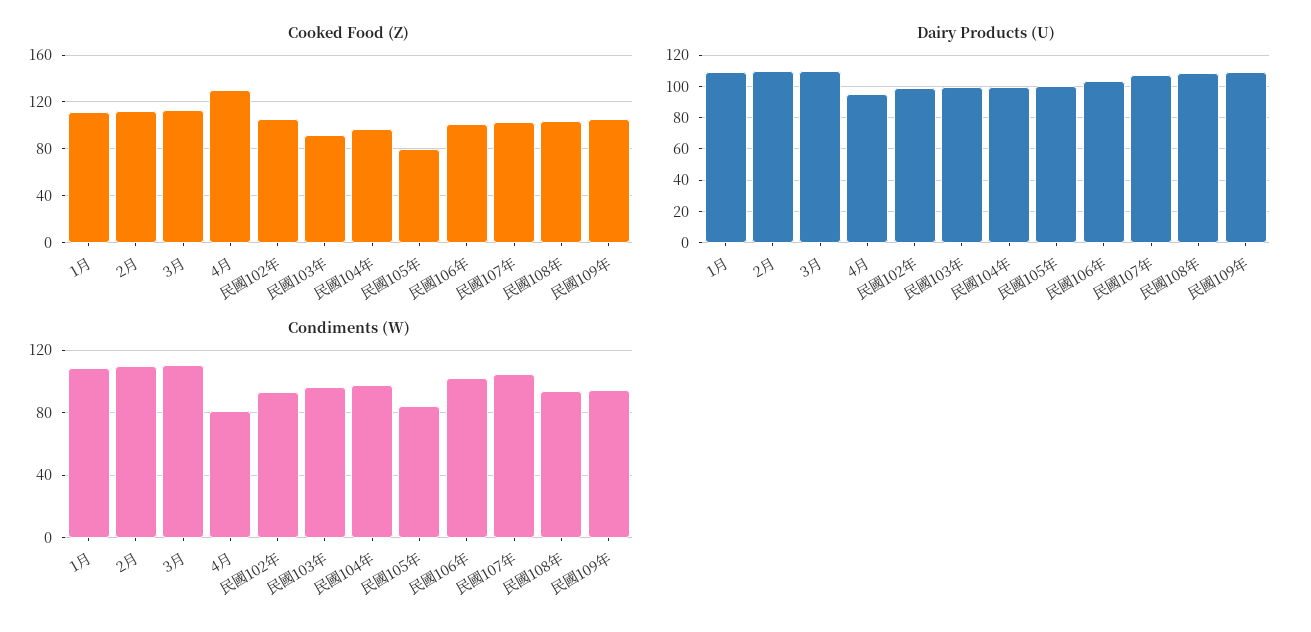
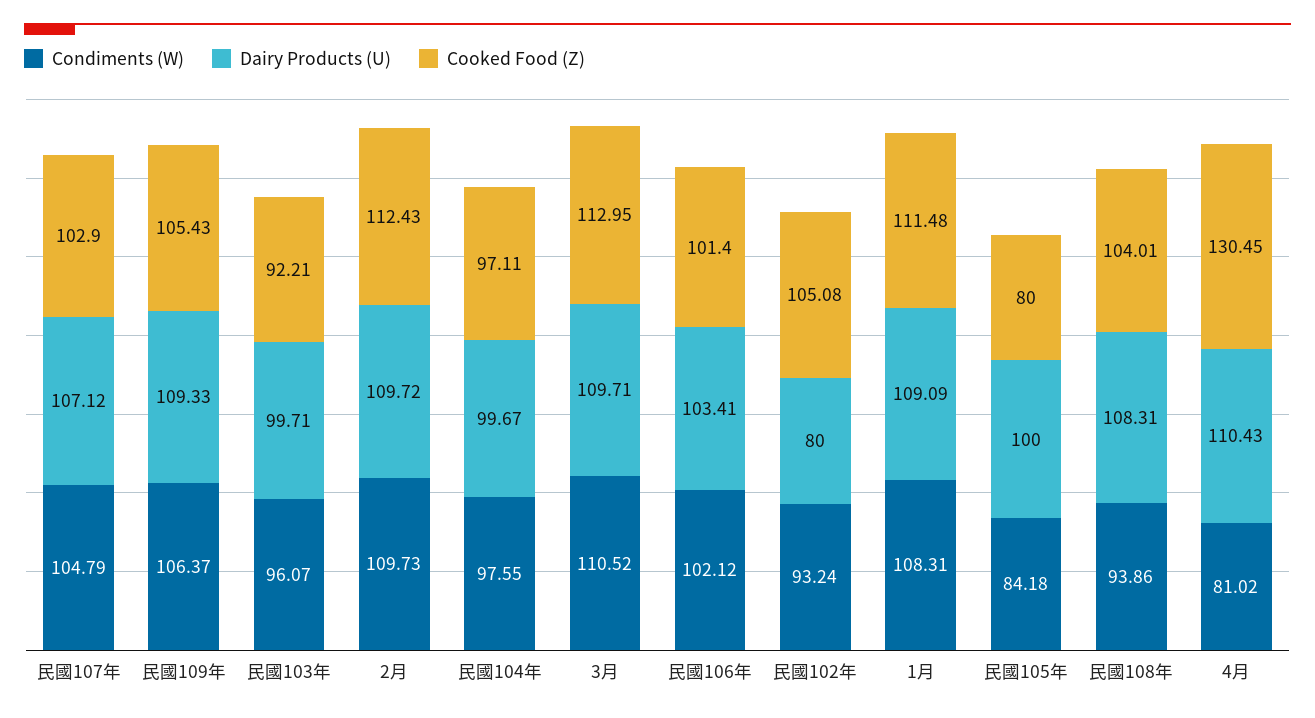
  {
    "Cooked Food (Z)": {
      "1月": 111.48,
      "2月": 112.43,
      "3月": 112.95,
      "4月": 130.45,
      "民國102年": 105.08,
      "民國103年": 92.21,
      "民國104年": 97.11,
      "民國105年": 80,
      "民國106年": 101.4,
      "民國107年": 102.9,
      "民國108年": 104.01,
      "民國109年": 105.43
    },
    "Dairy Products (U)": {
      "1月": 109.09,
      "2月": 109.72,
      "3月": 109.71,
-     "4月": 95,
+     "4月": 110.43,
-     "民國102年": 100,
+     "民國102年": 80,
      "民國103年": 99.71,
      "民國104年": 99.67,
      "民國105年": 100,
      "民國106年": 103.41,
      "民國107年": 107.12,
      "民國108年": 108.31,
      "民國109年": 109.33
    },
    "Condiments (W)": {
      "1月": 108.31,
      "2月": 109.73,
      "3月": 110.52,
      "4月": 81.02,
      "民國102年": 93.24,
      "民國103年": 96.07,
      "民國104年": 97.55,
      "民國105年": 84.18,
      "民國106年": 102.12,
      "民國107年": 104.79,
      "民國108年": 93.86,
-     "民國109年": 95
+     "民國109年": 106.37
    }
  }

